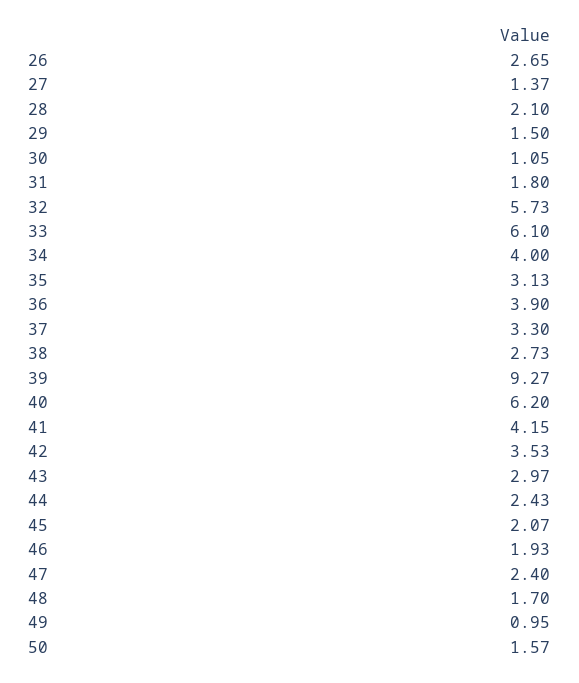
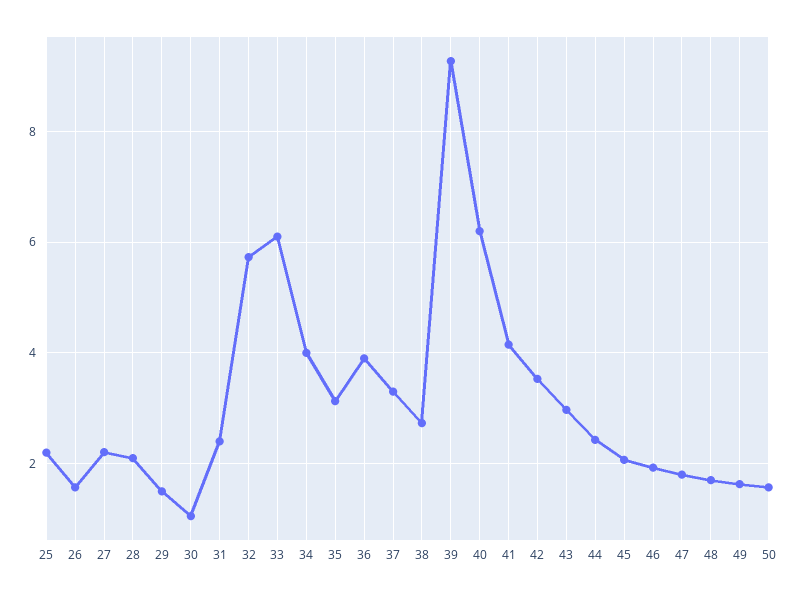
  {
-   "26": 2.65,
+   "26": 1.6,
-   "27": 1.37,
+   "27": 2.2,
    "28": 2.1,
    "29": 1.5,
    "30": 1.05,
-   "31": 1.8,
+   "31": 2.4,
    "32": 5.73,
    "33": 6.1,
    "34": 4,
    "35": 3.13,
    "36": 3.9,
    "37": 3.3,
    "38": 2.73,
    "39": 9.27,
    "40": 6.2,
    "41": 4.15,
    "42": 3.53,
    "43": 2.97,
    "44": 2.43,
    "45": 2.07,
    "46": 1.93,
-   "47": 2.4,
+   "47": 1.8,
    "48": 1.7,
-   "49": 0.95,
+   "49": 1.6,
-   "50": 1.57
+   "50": 1.57,
+   "25": 2.2
  }

